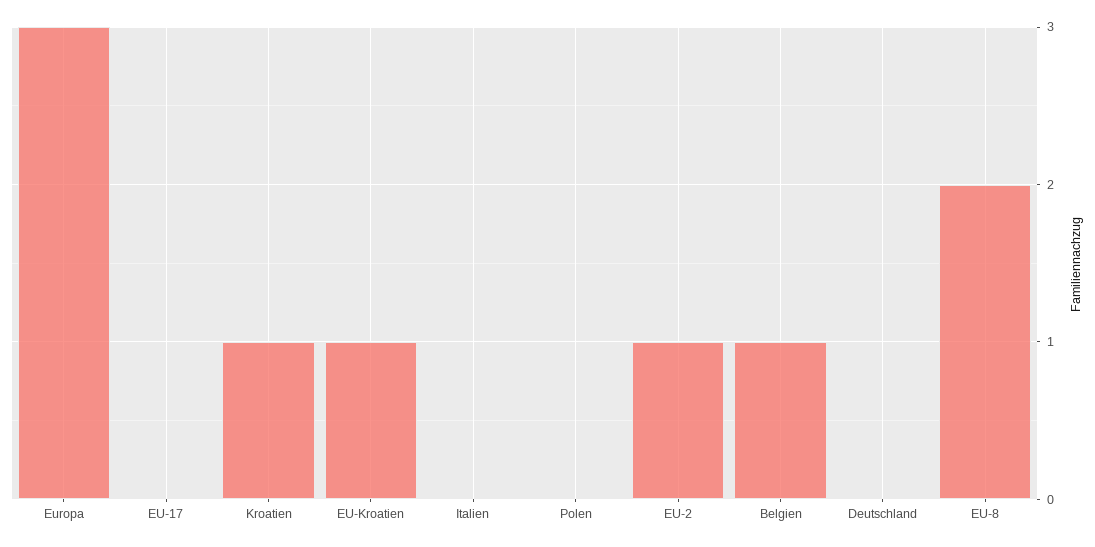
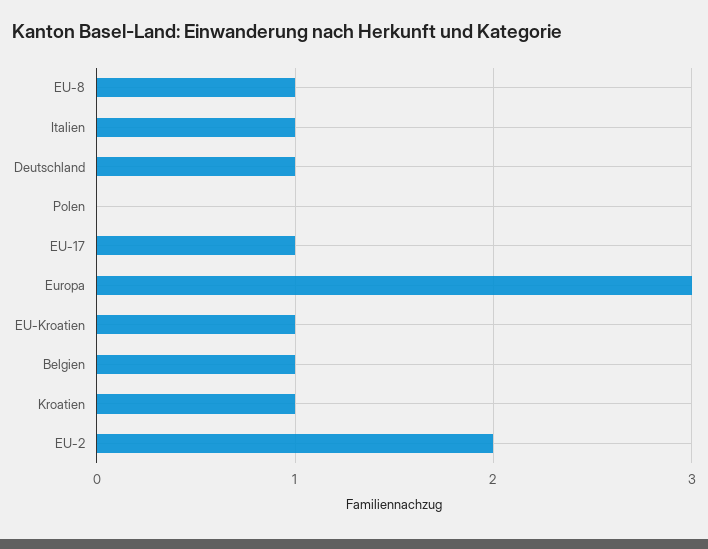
  {
    "Europa": 3,
-   "EU-17": 0,
+   "EU-17": 1,
    "Kroatien": 1,
    "EU-Kroatien": 1,
-   "Italien": 0,
+   "Italien": 1,
    "Polen": 0,
-   "EU-2": 1,
+   "EU-2": 2,
    "Belgien": 1,
-   "Deutschland": 0,
+   "Deutschland": 1,
-   "EU-8": 2
+   "EU-8": 1
  }

